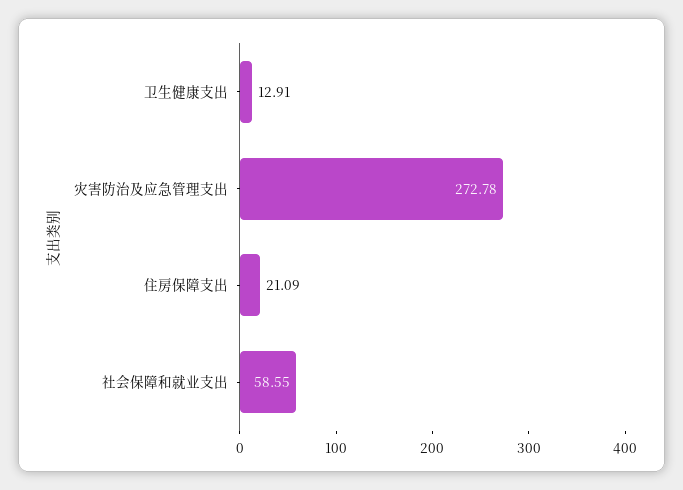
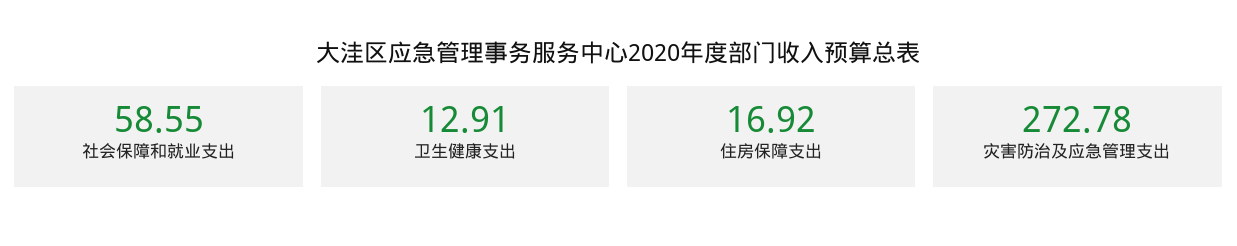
  {
    "卫生健康支出": 12.91,
    "灾害防治及应急管理支出": 272.78,
-   "住房保障支出": 21.09,
+   "住房保障支出": 16.92,
    "社会保障和就业支出": 58.55
  }

